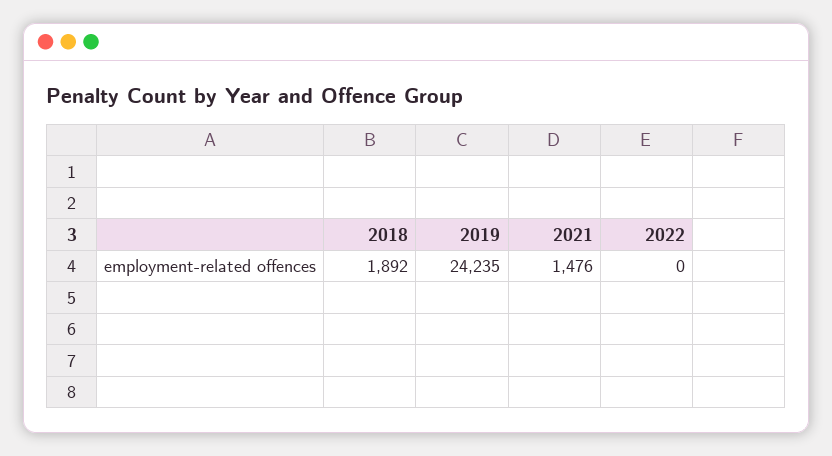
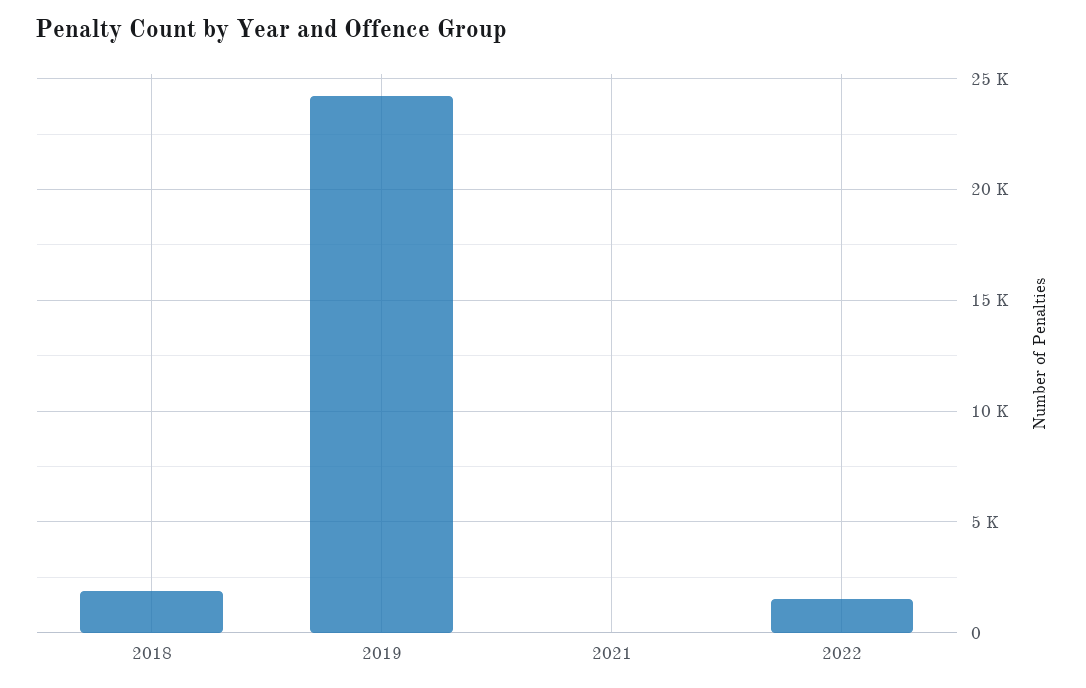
  {
    "2018": 1892,
    "2019": 24235,
-   "2021": 1476,
+   "2021": 0,
-   "2022": 0
+   "2022": 1500
  }

